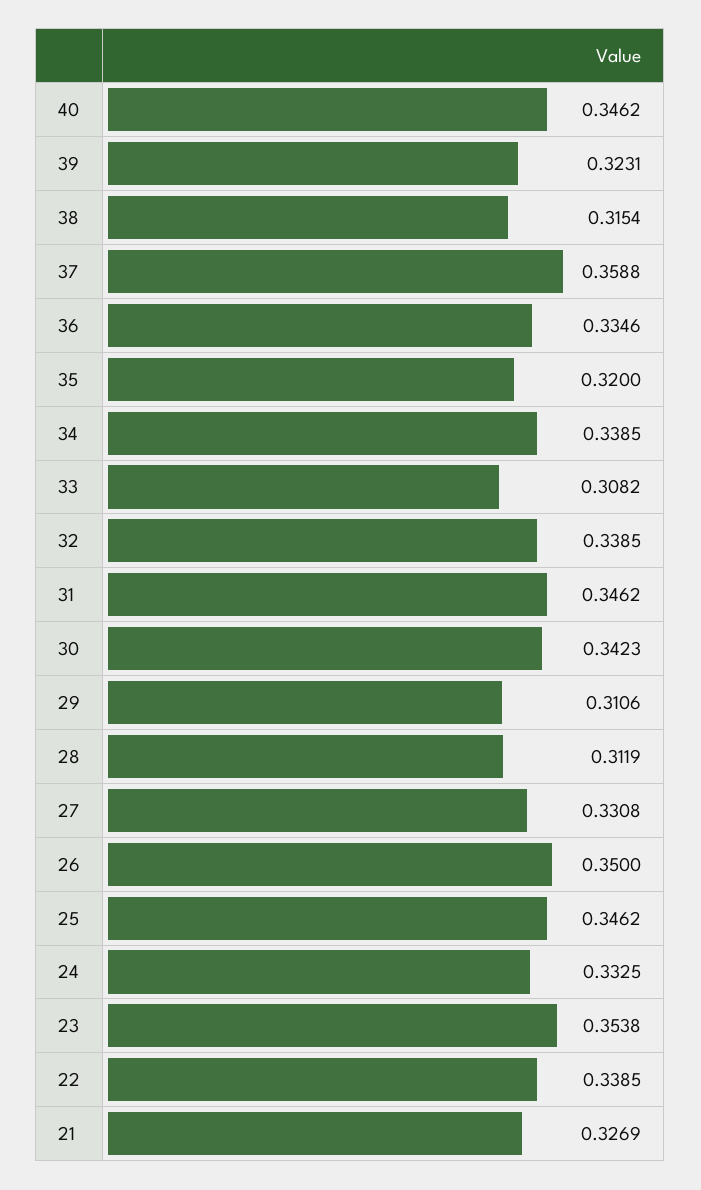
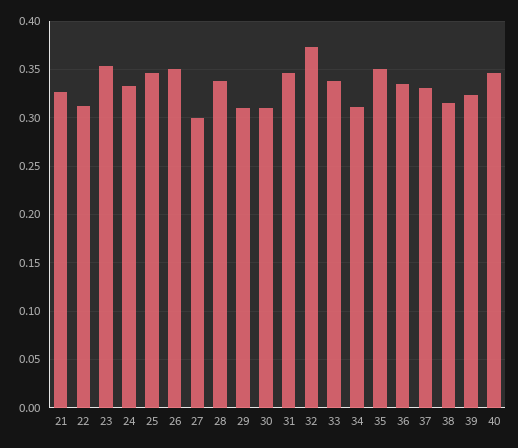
  {
    "40": 0.3462,
    "39": 0.3231,
    "38": 0.3154,
-   "37": 0.3588,
+   "37": 0.33,
    "36": 0.3346,
-   "35": 0.32,
+   "35": 0.35,
-   "34": 0.3385,
+   "34": 0.31,
-   "33": 0.3082,
+   "33": 0.34,
-   "32": 0.3385,
+   "32": 0.37,
    "31": 0.3462,
-   "30": 0.3423,
+   "30": 0.31,
    "29": 0.3106,
-   "28": 0.3119,
+   "28": 0.34,
-   "27": 0.3308,
+   "27": 0.3,
    "26": 0.35,
    "25": 0.3462,
    "24": 0.3325,
    "23": 0.3538,
-   "22": 0.3385,
+   "22": 0.31,
    "21": 0.3269
  }

